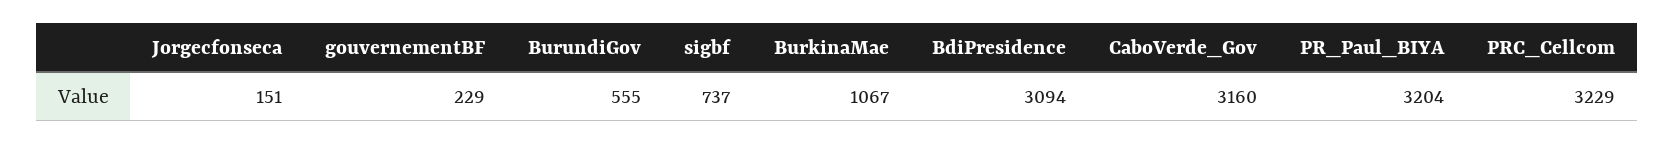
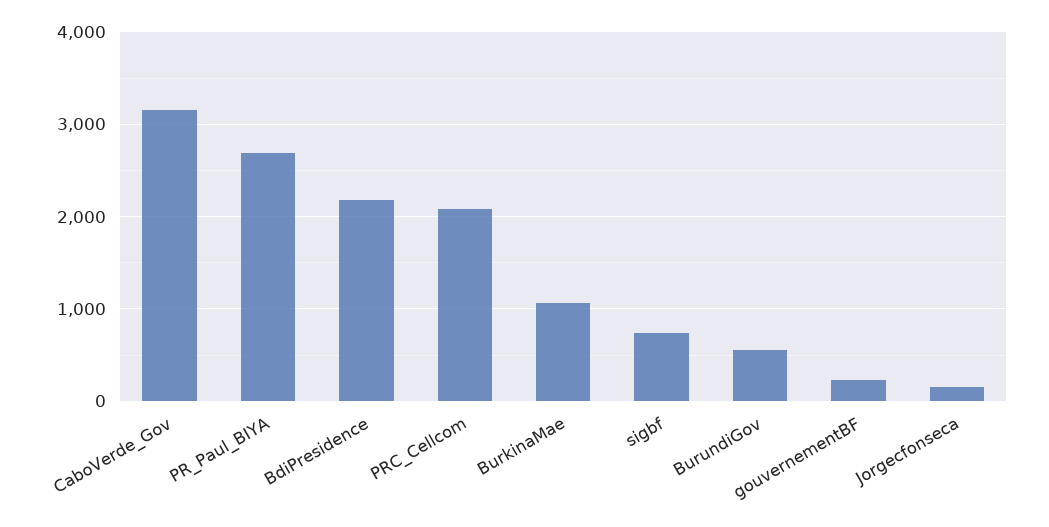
  {
    "Jorgecfonseca": 151,
    "gouvernementBF": 229,
    "BurundiGov": 555,
    "sigbf": 737,
    "BurkinaMae": 1067,
-   "BdiPresidence": 3094,
+   "BdiPresidence": 2200,
    "CaboVerde_Gov": 3160,
-   "PR_Paul_BIYA": 3204,
+   "PR_Paul_BIYA": 2700,
-   "PRC_Cellcom": 3229
+   "PRC_Cellcom": 2100
  }

